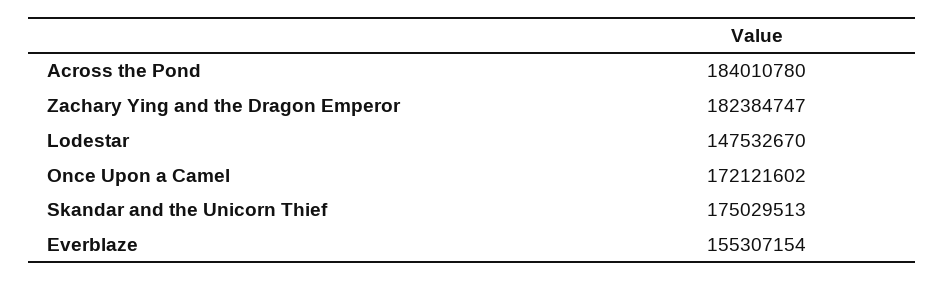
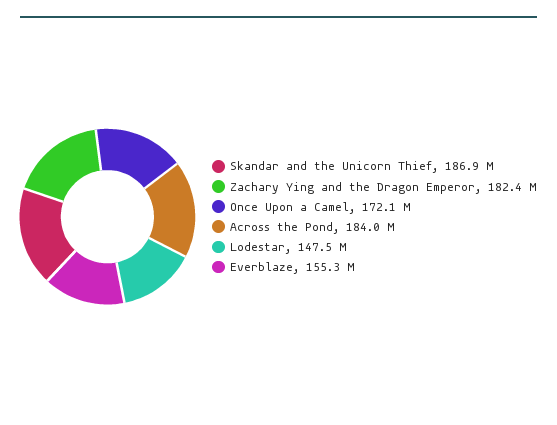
  {
    "Across the Pond": 184010780,
    "Zachary Ying and the Dragon Emperor": 182384747,
    "Lodestar": 147532670,
    "Once Upon a Camel": 172121602,
-   "Skandar and the Unicorn Thief": 175029513,
+   "Skandar and the Unicorn Thief": 186900000,
    "Everblaze": 155307154
  }

